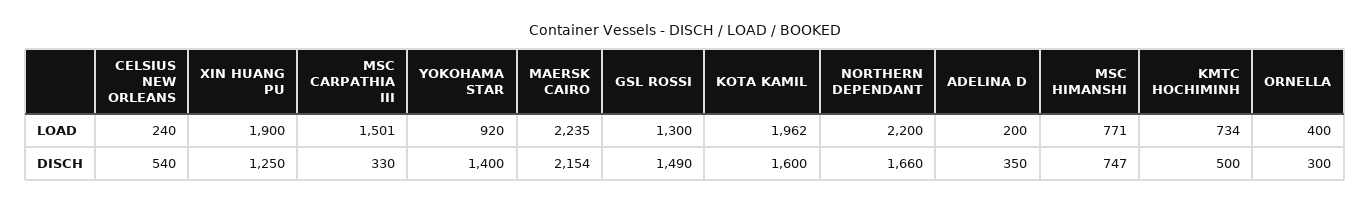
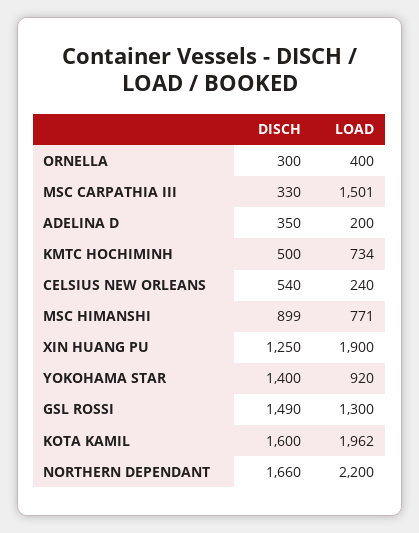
  {
    "CELSIUS NEW ORLEANS": {
      "LOAD": 240,
      "DISCH": 540
    },
    "XIN HUANG PU": {
      "LOAD": 1900,
      "DISCH": 1250
    },
    "MSC CARPATHIA III": {
      "LOAD": 1501,
      "DISCH": 330
    },
    "YOKOHAMA STAR": {
      "LOAD": 920,
      "DISCH": 1400
    },
-   "MAERSK CAIRO": {
-     "LOAD": 2235,
-     "DISCH": 2154
-   },
    "GSL ROSSI": {
      "LOAD": 1300,
      "DISCH": 1490
    },
    "KOTA KAMIL": {
      "LOAD": 1962,
      "DISCH": 1600
    },
    "NORTHERN DEPENDANT": {
      "LOAD": 2200,
      "DISCH": 1660
    },
    "ADELINA D": {
      "LOAD": 200,
      "DISCH": 350
    },
    "MSC HIMANSHI": {
      "LOAD": 771,
-     "DISCH": 747
+     "DISCH": 899
    },
    "KMTC HOCHIMINH": {
      "LOAD": 734,
      "DISCH": 500
    },
    "ORNELLA": {
      "LOAD": 400,
      "DISCH": 300
    }
  }

